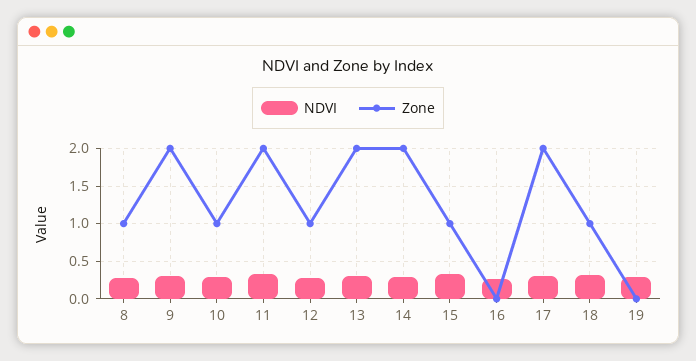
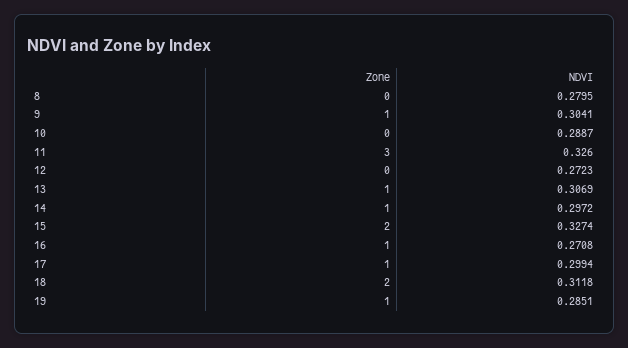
  {
    "NDVI": {
      "8": 0.2795,
      "9": 0.3041,
      "10": 0.2887,
      "11": 0.326,
      "12": 0.2723,
      "13": 0.3069,
      "14": 0.2972,
      "15": 0.3274,
      "16": 0.2708,
      "17": 0.2994,
      "18": 0.3118,
      "19": 0.2851
    },
    "Zone": {
-     "8": 1,
+     "8": 0,
-     "9": 2,
+     "9": 1,
-     "10": 1,
+     "10": 0,
-     "11": 2,
+     "11": 3,
-     "12": 1,
+     "12": 0,
-     "13": 2,
+     "13": 1,
-     "14": 2,
+     "14": 1,
-     "15": 1,
+     "15": 2,
-     "16": 0,
+     "16": 1,
-     "17": 2,
+     "17": 1,
-     "18": 1,
+     "18": 2,
-     "19": 0
+     "19": 1
    }
  }

